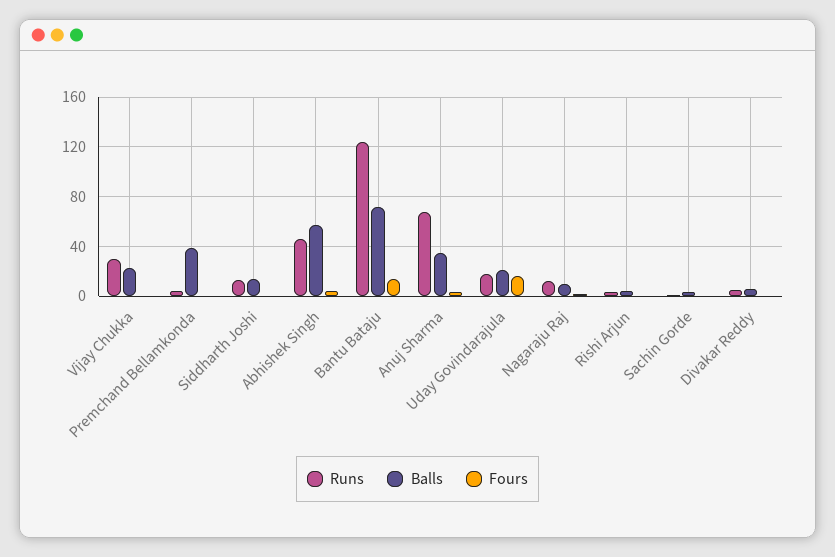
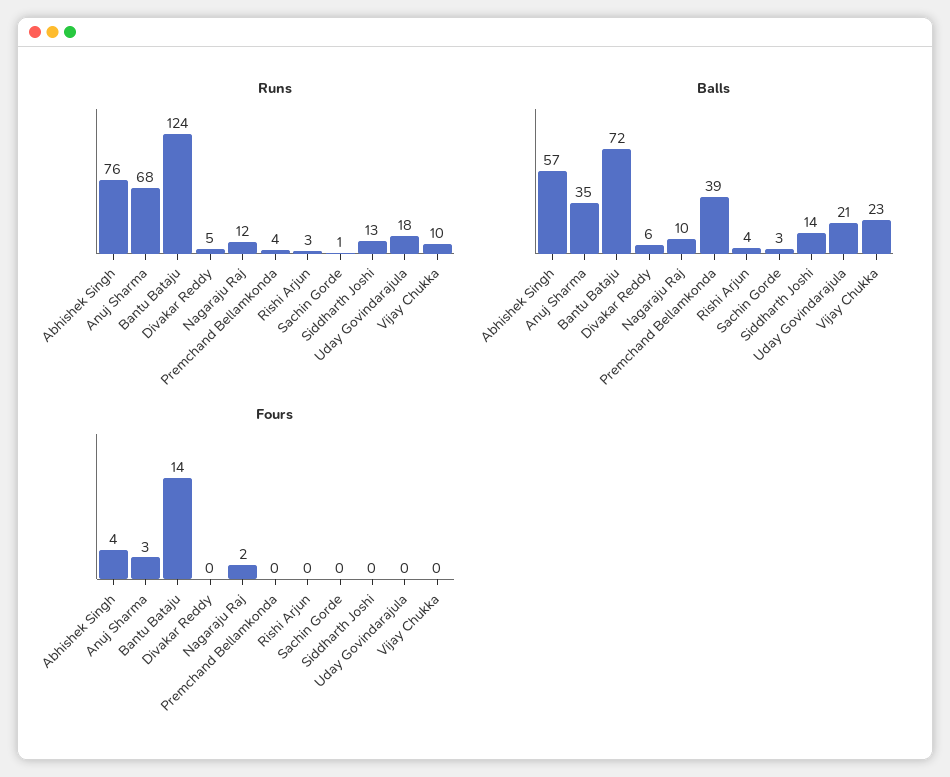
  {
    "Runs": {
-     "Vijay Chukka": 30,
+     "Vijay Chukka": 10,
      "Premchand Bellamkonda": 4,
      "Siddharth Joshi": 13,
-     "Abhishek Singh": 45,
+     "Abhishek Singh": 76,
      "Bantu Bataju": 124,
      "Anuj Sharma": 68,
      "Uday Govindarajula": 18,
      "Nagaraju Raj": 12,
      "Rishi Arjun": 3,
      "Sachin Gorde": 1,
      "Divakar Reddy": 5
    },
    "Balls": {
      "Vijay Chukka": 23,
      "Premchand Bellamkonda": 39,
      "Siddharth Joshi": 14,
      "Abhishek Singh": 57,
      "Bantu Bataju": 72,
      "Anuj Sharma": 35,
      "Uday Govindarajula": 21,
      "Nagaraju Raj": 10,
      "Rishi Arjun": 4,
      "Sachin Gorde": 3,
      "Divakar Reddy": 6
    },
    "Fours": {
      "Vijay Chukka": 0,
      "Premchand Bellamkonda": 0,
      "Siddharth Joshi": 0,
      "Abhishek Singh": 4,
      "Bantu Bataju": 14,
      "Anuj Sharma": 3,
-     "Uday Govindarajula": 15,
+     "Uday Govindarajula": 0,
      "Nagaraju Raj": 2,
      "Rishi Arjun": 0,
      "Sachin Gorde": 0,
      "Divakar Reddy": 0
    }
  }

